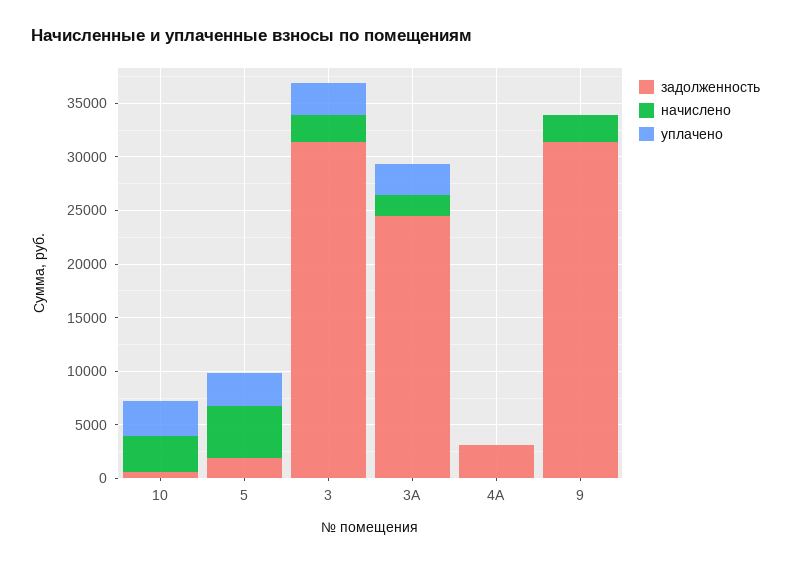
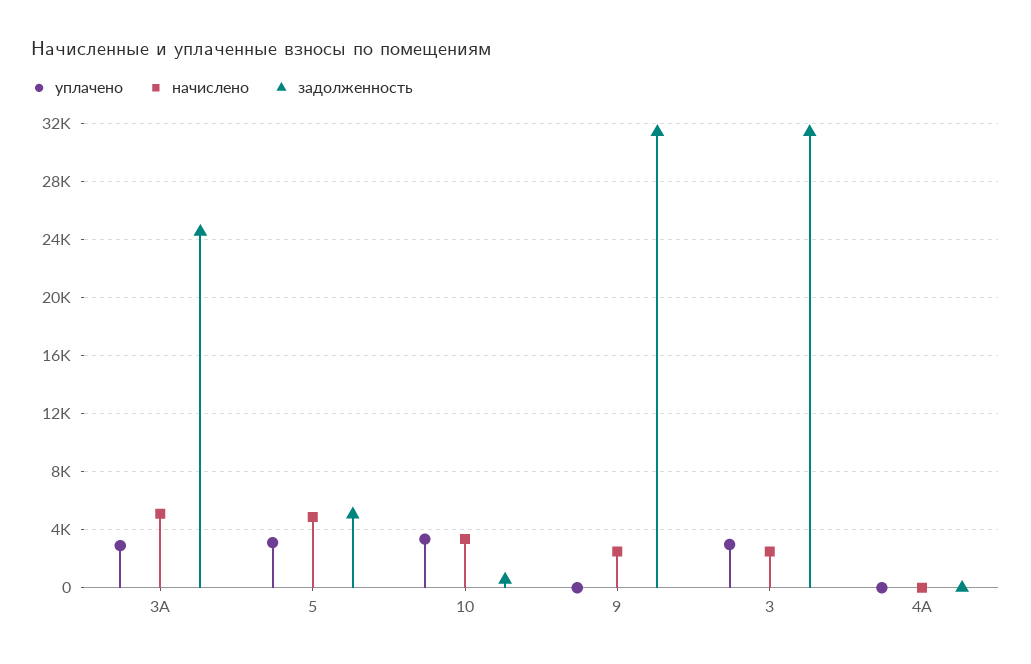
  {
    "задолженность": {
      "10": 500,
-     "5": 2000,
+     "5": 5000,
      "3": 31500,
      "3А": 24500,
-     "4А": 3000,
+     "4А": 0,
      "9": 31500
    },
    "начислено": {
      "10": 3500,
      "5": 5000,
      "3": 2500,
-     "3А": 2000,
+     "3А": 5000,
      "4А": 0,
      "9": 2500
    },
    "уплачено": {
      "10": 3500,
      "5": 3000,
      "3": 3000,
      "3А": 3000,
      "4А": 0,
      "9": 0
    }
  }

